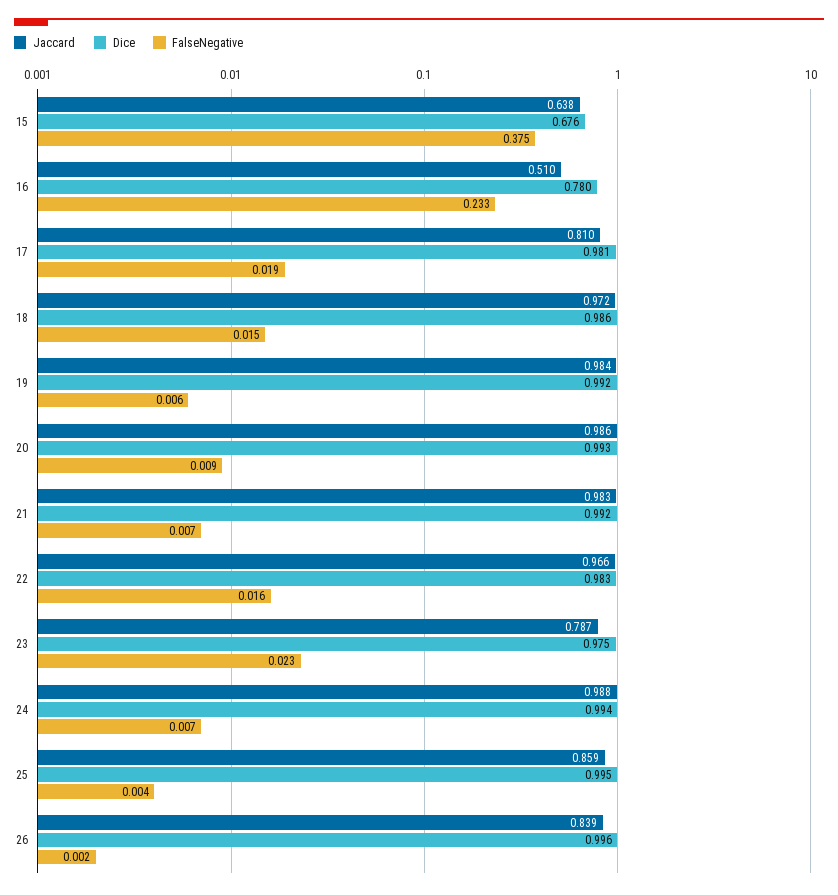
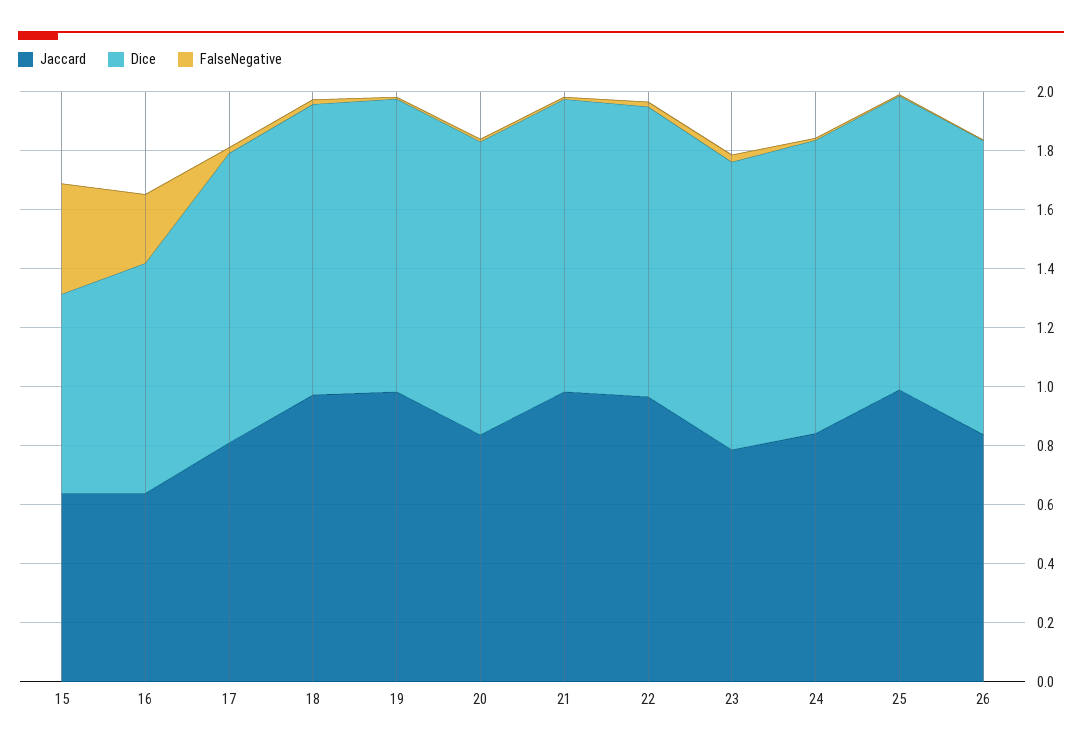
  {
    "Jaccard": {
      "15": 0.638,
-     "16": 0.51,
+     "16": 0.65,
      "17": 0.81,
      "18": 0.972,
      "19": 0.984,
-     "20": 0.986,
+     "20": 0.85,
      "21": 0.983,
      "22": 0.966,
      "23": 0.787,
-     "24": 0.988,
+     "24": 0.85,
-     "25": 0.859,
+     "25": 1,
      "26": 0.839
    },
    "Dice": {
      "15": 0.676,
      "16": 0.78,
      "17": 0.981,
      "18": 0.986,
      "19": 0.992,
      "20": 0.993,
      "21": 0.992,
      "22": 0.983,
      "23": 0.975,
      "24": 0.994,
      "25": 0.995,
      "26": 0.996
    },
    "FalseNegative": {
      "15": 0.375,
      "16": 0.233,
      "17": 0.019,
      "18": 0.015,
      "19": 0.006,
      "20": 0.009,
      "21": 0.007,
      "22": 0.016,
      "23": 0.023,
      "24": 0.007,
      "25": 0.004,
      "26": 0.002
    }
  }

